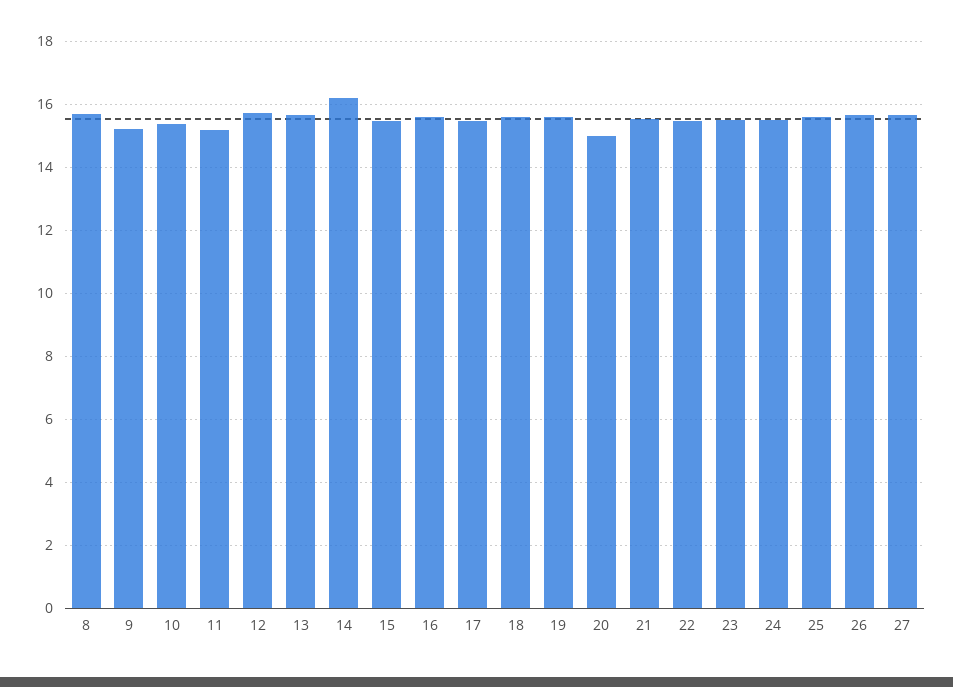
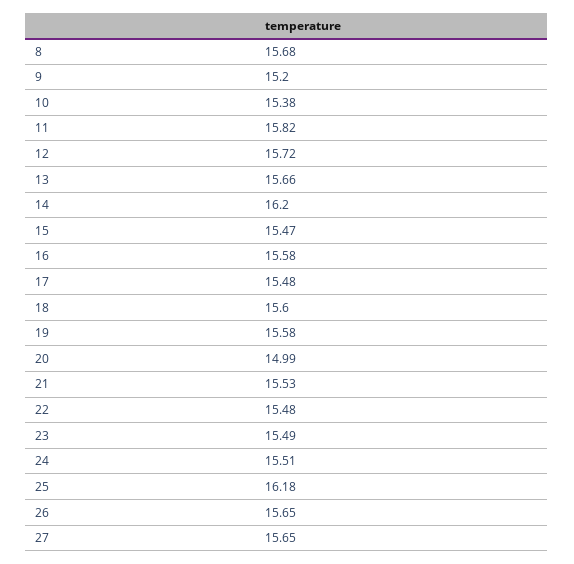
  {
    "8": 15.68,
    "9": 15.2,
    "10": 15.38,
-   "11": 15.2,
+   "11": 15.82,
    "12": 15.72,
    "13": 15.66,
    "14": 16.2,
    "15": 15.47,
    "16": 15.58,
    "17": 15.48,
    "18": 15.6,
    "19": 15.58,
    "20": 14.99,
    "21": 15.53,
    "22": 15.48,
    "23": 15.49,
    "24": 15.51,
-   "25": 15.6,
+   "25": 16.18,
    "26": 15.65,
    "27": 15.65
  }

